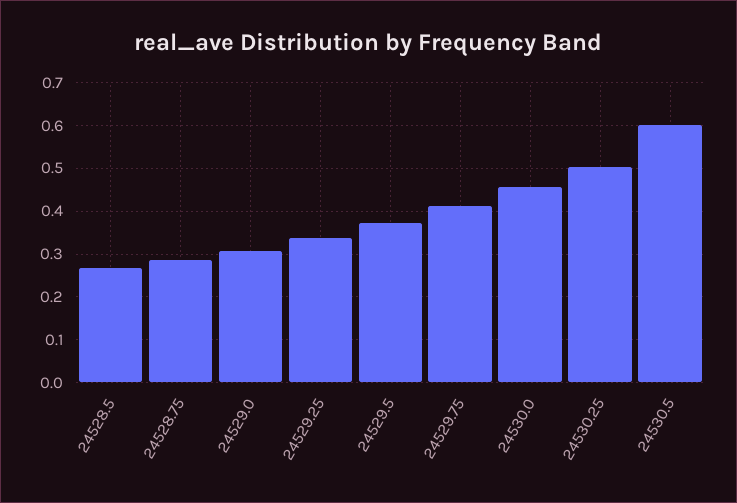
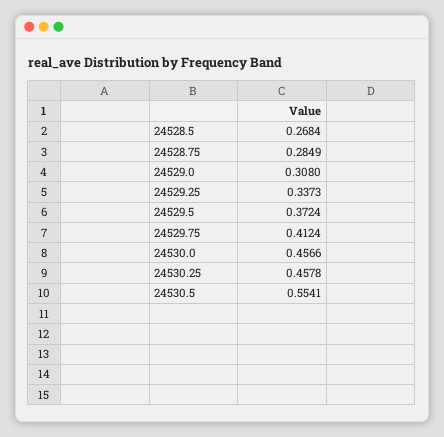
  {
    "24528.5": 0.2684,
    "24528.75": 0.2849,
    "24529.0": 0.308,
    "24529.25": 0.3373,
    "24529.5": 0.3724,
    "24529.75": 0.4124,
    "24530.0": 0.4566,
-   "24530.25": 0.5,
+   "24530.25": 0.4578,
-   "24530.5": 0.6
+   "24530.5": 0.5541
  }

